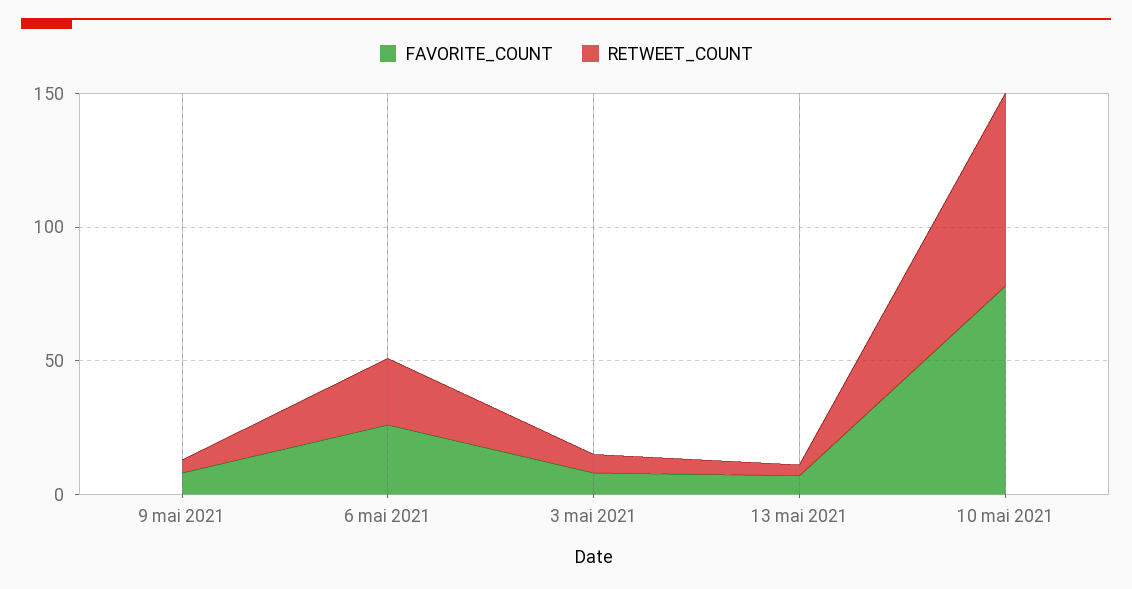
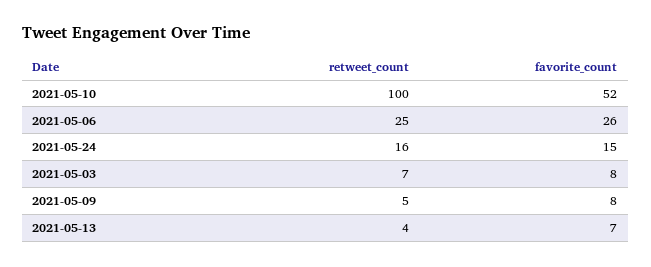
  {
    "FAVORITE_COUNT": {
      "9 mai 2021": 8,
      "6 mai 2021": 26,
      "3 mai 2021": 8,
      "13 mai 2021": 7,
-     "10 mai 2021": 80
+     "10 mai 2021": 52,
+     "2021-05-24": 15
    },
    "RETWEET_COUNT": {
      "9 mai 2021": 5,
      "6 mai 2021": 25,
      "3 mai 2021": 7,
      "13 mai 2021": 4,
-     "10 mai 2021": 70
+     "10 mai 2021": 100,
+     "2021-05-24": 16
    }
  }

